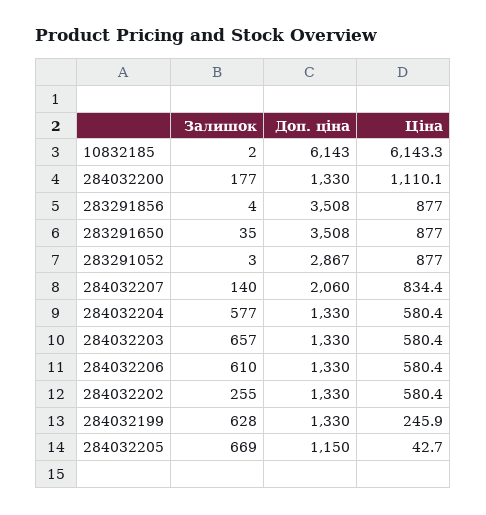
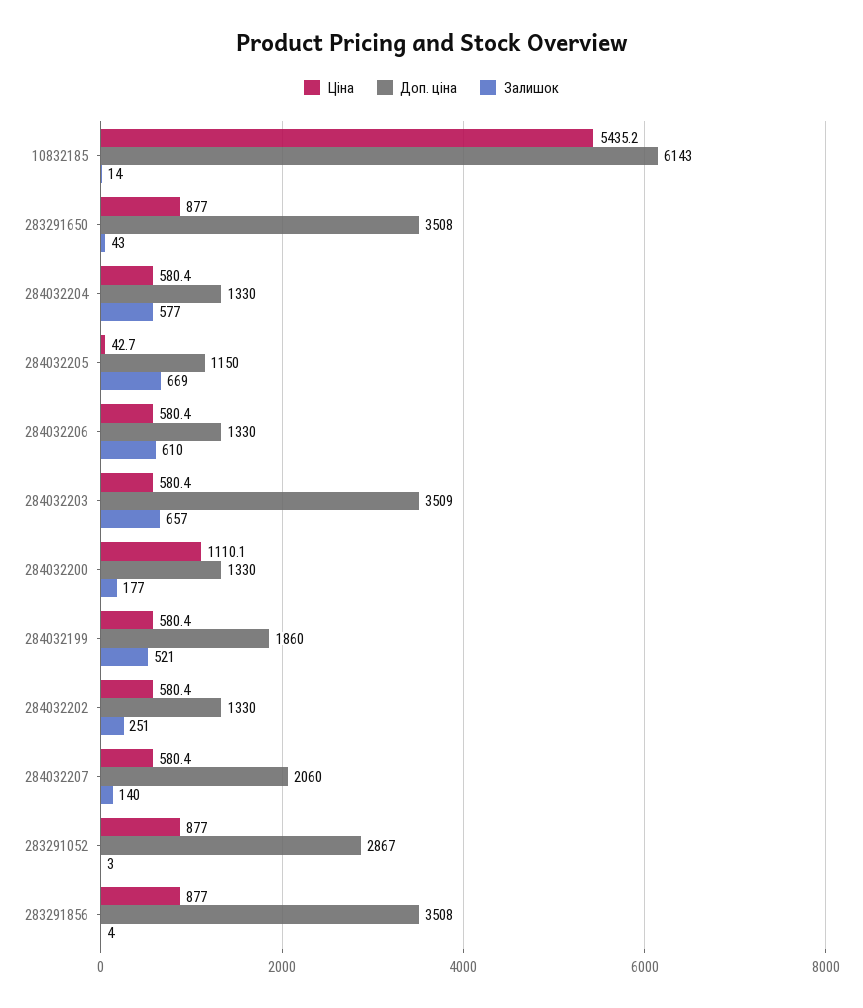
  {
    "Залишок": {
-     "10832185": 2,
+     "10832185": 14,
      "284032200": 177,
      "283291856": 4,
-     "283291650": 35,
+     "283291650": 43,
      "283291052": 3,
      "284032207": 140,
      "284032204": 577,
      "284032203": 657,
      "284032206": 610,
-     "284032202": 255,
+     "284032202": 251,
-     "284032199": 628,
+     "284032199": 521,
      "284032205": 669
    },
    "Доп. ціна": {
      "10832185": 6143,
      "284032200": 1330,
      "283291856": 3508,
      "283291650": 3508,
      "283291052": 2867,
      "284032207": 2060,
      "284032204": 1330,
-     "284032203": 1330,
+     "284032203": 3509,
      "284032206": 1330,
      "284032202": 1330,
-     "284032199": 1330,
+     "284032199": 1860,
      "284032205": 1150
    },
    "Ціна": {
-     "10832185": 6143.3,
+     "10832185": 5435.2,
      "284032200": 1110.1,
      "283291856": 877,
      "283291650": 877,
      "283291052": 877,
-     "284032207": 834.4,
+     "284032207": 580.4,
      "284032204": 580.4,
      "284032203": 580.4,
      "284032206": 580.4,
      "284032202": 580.4,
-     "284032199": 245.9,
+     "284032199": 580.4,
      "284032205": 42.7
    }
  }

